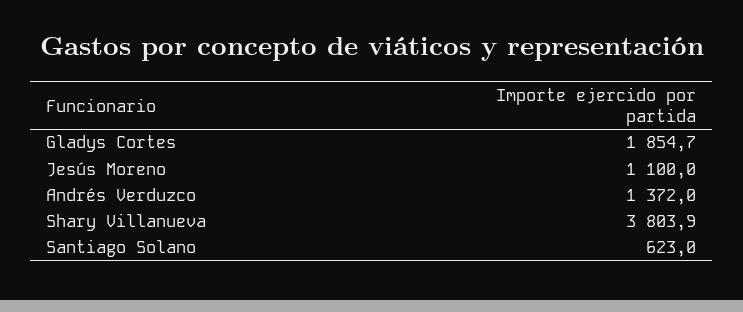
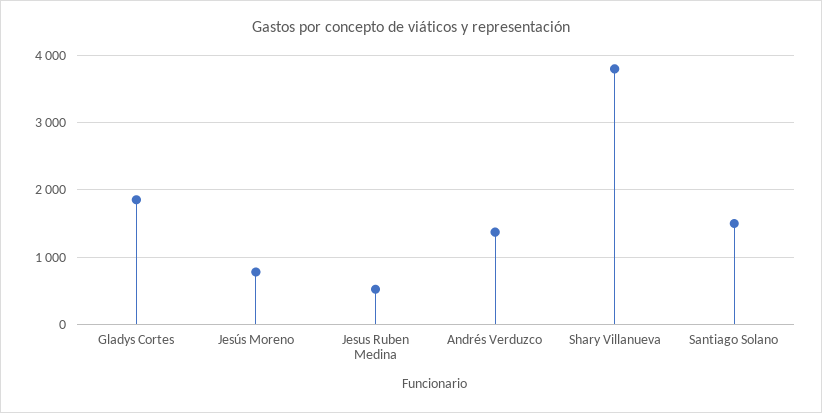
  {
    "Gladys Cortes": 1854.7,
-   "Jesús Moreno": 1100,
+   "Jesús Moreno": 800,
    "Andrés Verduzco": 1372,
    "Shary Villanueva": 3803.9,
-   "Santiago Solano": 623
+   "Santiago Solano": 1500,
+   "Jesus Ruben Medina": 500
  }

